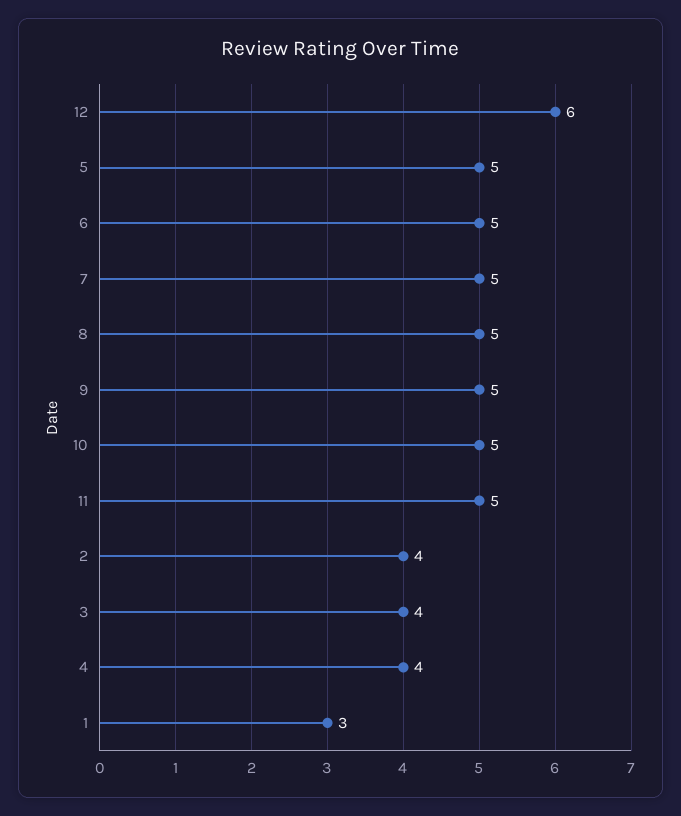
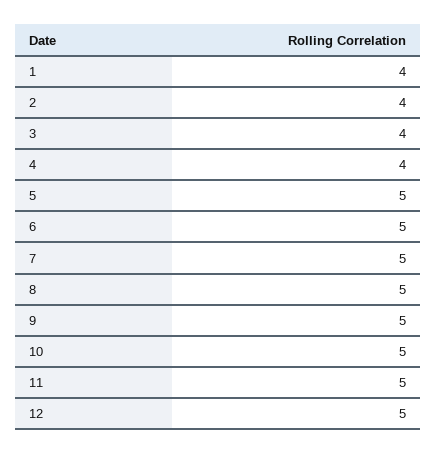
  {
-   "12": 6,
+   "12": 5,
    "5": 5,
    "6": 5,
    "7": 5,
    "8": 5,
    "9": 5,
    "10": 5,
    "11": 5,
    "2": 4,
    "3": 4,
    "4": 4,
-   "1": 3
+   "1": 4
  }

